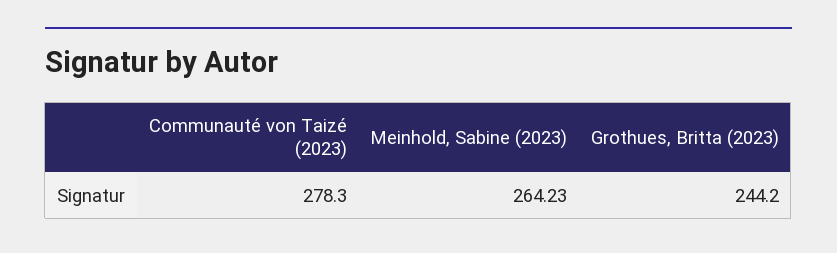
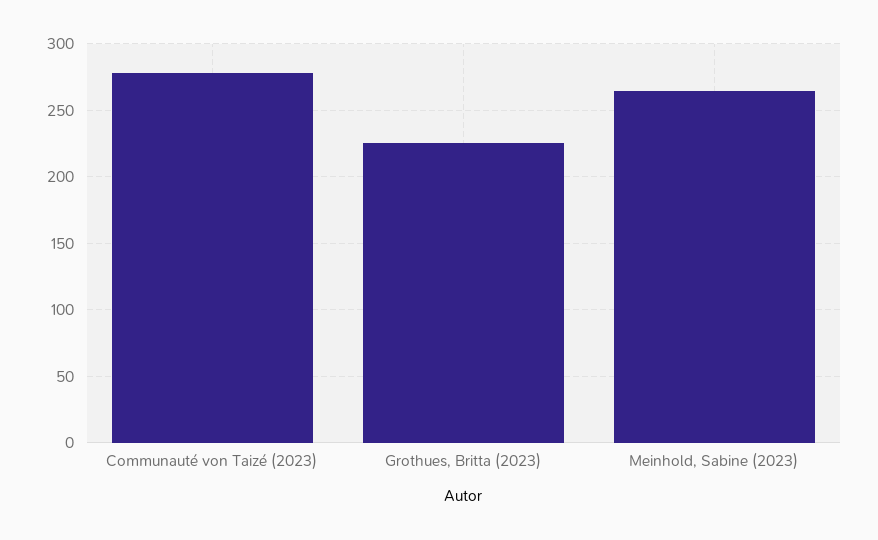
  {
    "Communauté von Taizé (2023)": 278.3,
    "Meinhold, Sabine (2023)": 264.23,
-   "Grothues, Britta (2023)": 244.2
+   "Grothues, Britta (2023)": 225
  }

